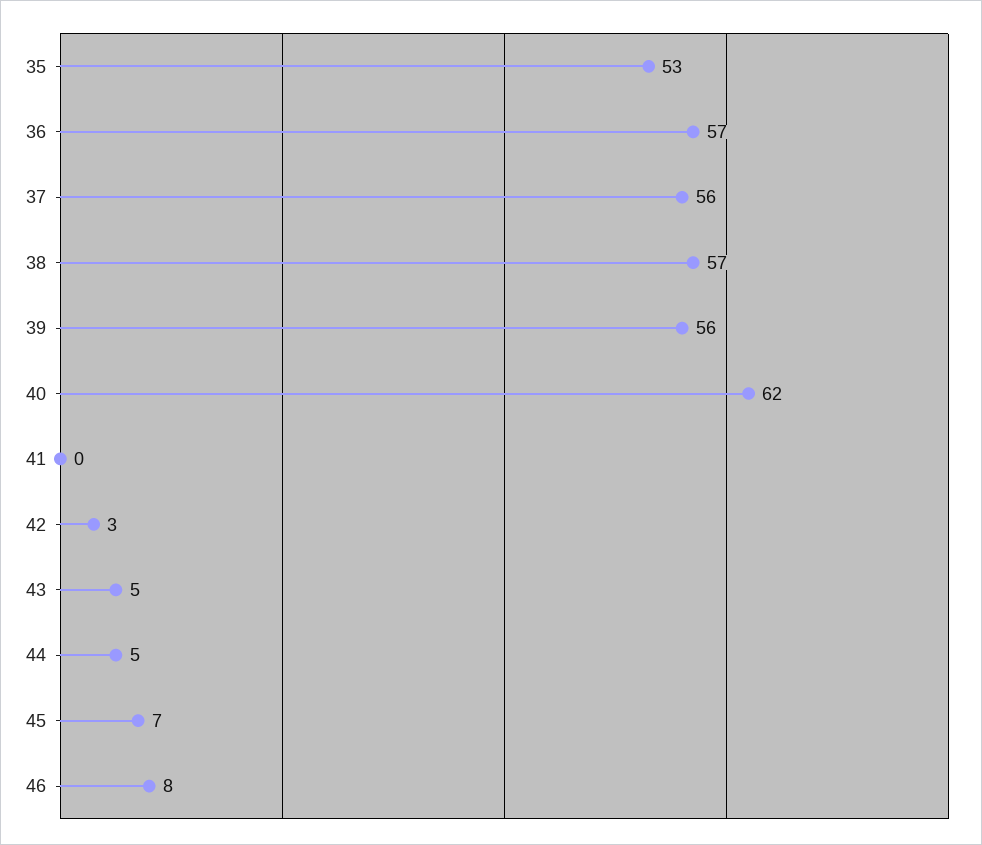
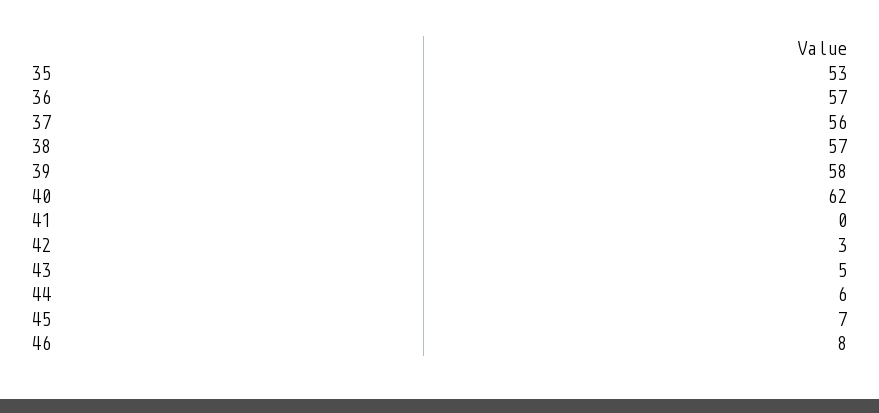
  {
    "35": 53,
    "36": 57,
    "37": 56,
    "38": 57,
-   "39": 56,
+   "39": 58,
    "40": 62,
    "41": 0,
    "42": 3,
    "43": 5,
-   "44": 5,
+   "44": 6,
    "45": 7,
    "46": 8
  }

